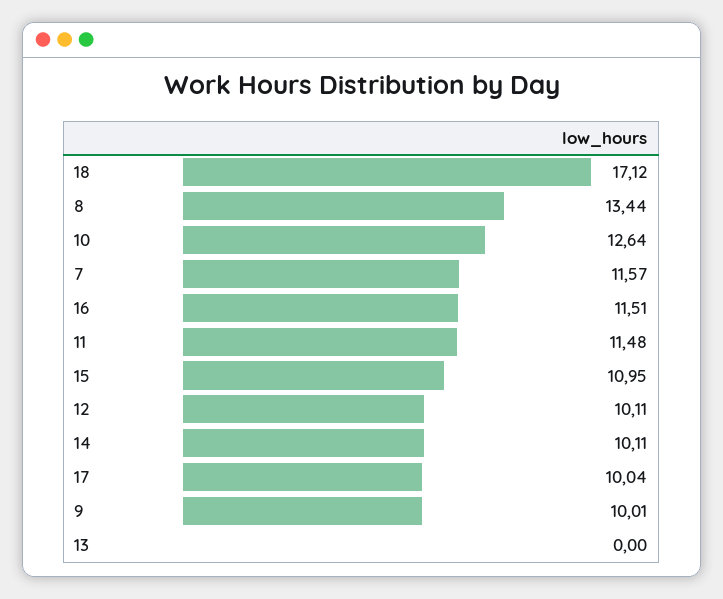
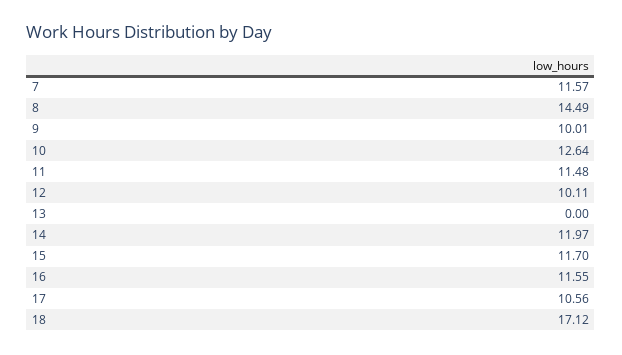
  {
    "18": 17.12,
-   "8": 13.44,
+   "8": 14.49,
    "10": 12.64,
    "7": 11.57,
-   "16": 11.51,
+   "16": 11.55,
    "11": 11.48,
-   "15": 10.95,
+   "15": 11.7,
    "12": 10.11,
-   "14": 10.11,
+   "14": 11.97,
-   "17": 10.04,
+   "17": 10.56,
    "9": 10.01,
    "13": 0
  }

